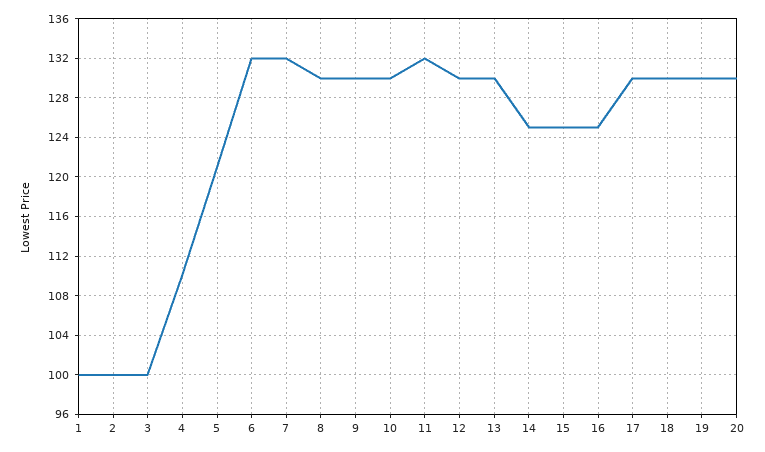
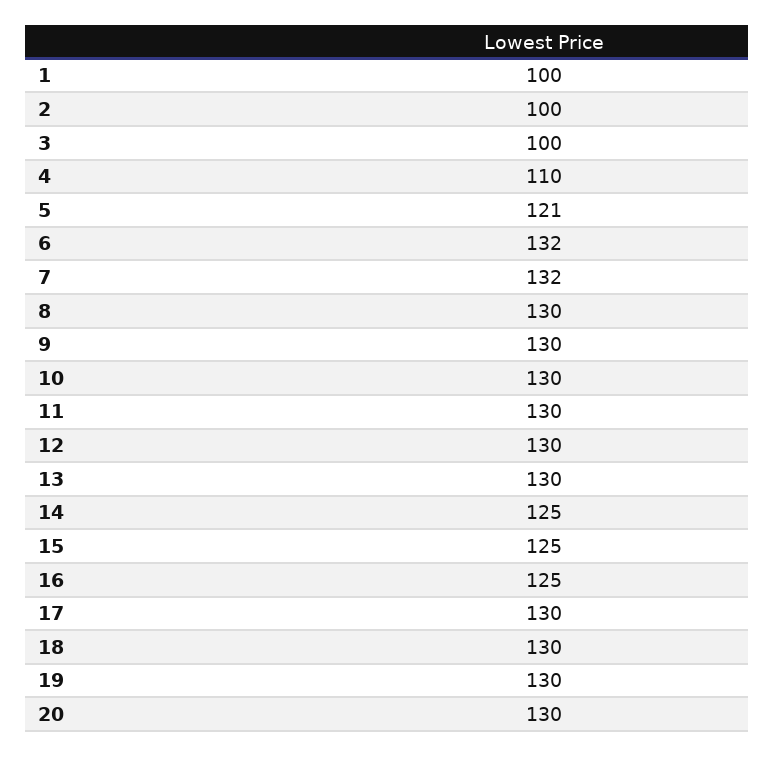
  {
    "1": 100,
    "2": 100,
    "3": 100,
    "4": 110,
    "5": 121,
    "6": 132,
    "7": 132,
    "8": 130,
    "9": 130,
    "10": 130,
-   "11": 132,
+   "11": 130,
    "12": 130,
    "13": 130,
    "14": 125,
    "15": 125,
    "16": 125,
    "17": 130,
    "18": 130,
    "19": 130,
    "20": 130
  }

